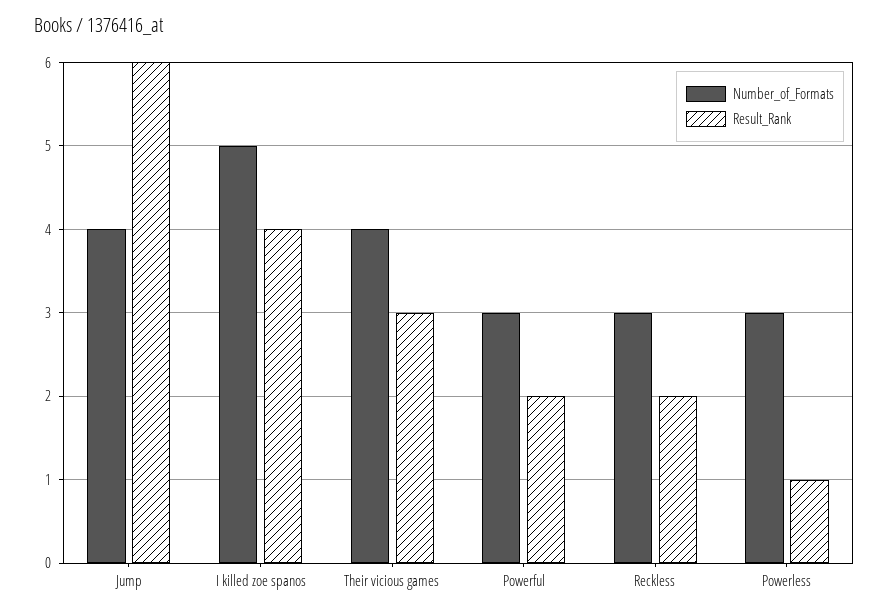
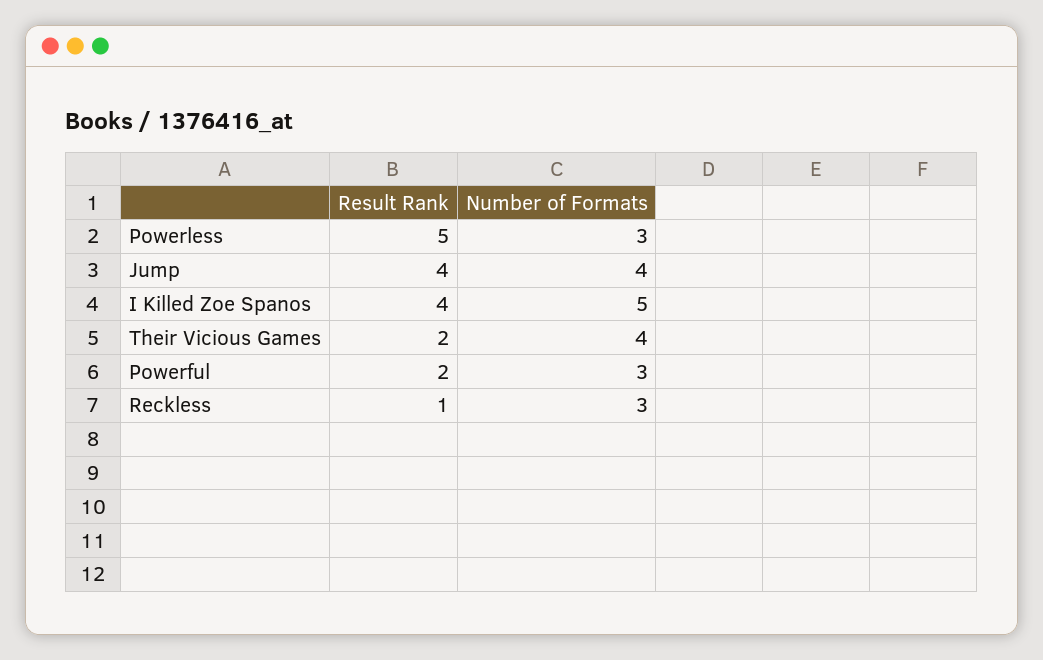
  {
    "Number_of_Formats": {
      "Jump": 4,
      "I killed zoe spanos": 5,
      "Their vicious games": 4,
      "Powerful": 3,
      "Reckless": 3,
      "Powerless": 3
    },
    "Result_Rank": {
-     "Jump": 6,
+     "Jump": 4,
      "I killed zoe spanos": 4,
-     "Their vicious games": 3,
+     "Their vicious games": 2,
      "Powerful": 2,
-     "Reckless": 2,
+     "Reckless": 1,
-     "Powerless": 1
+     "Powerless": 5
    }
  }

